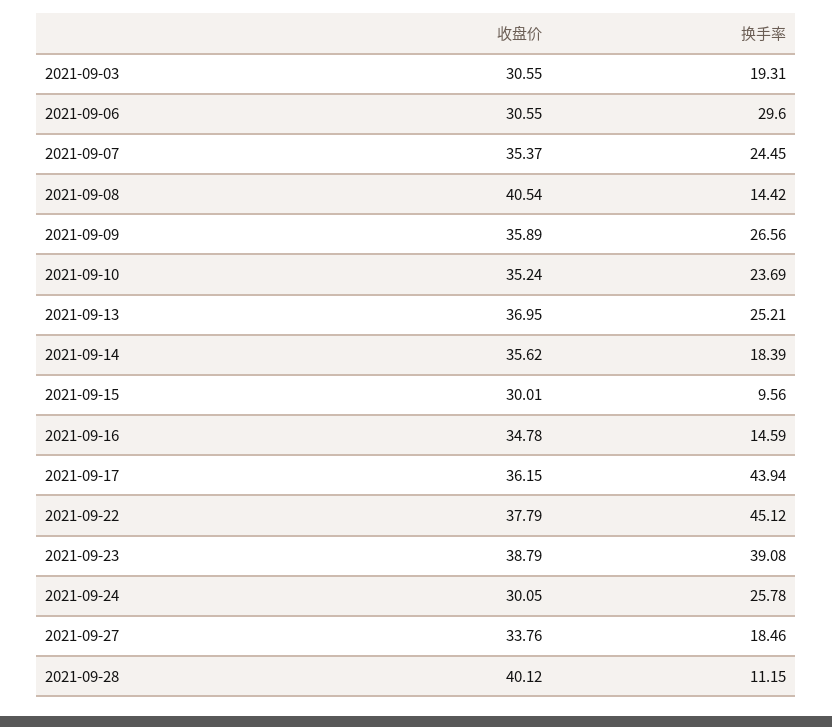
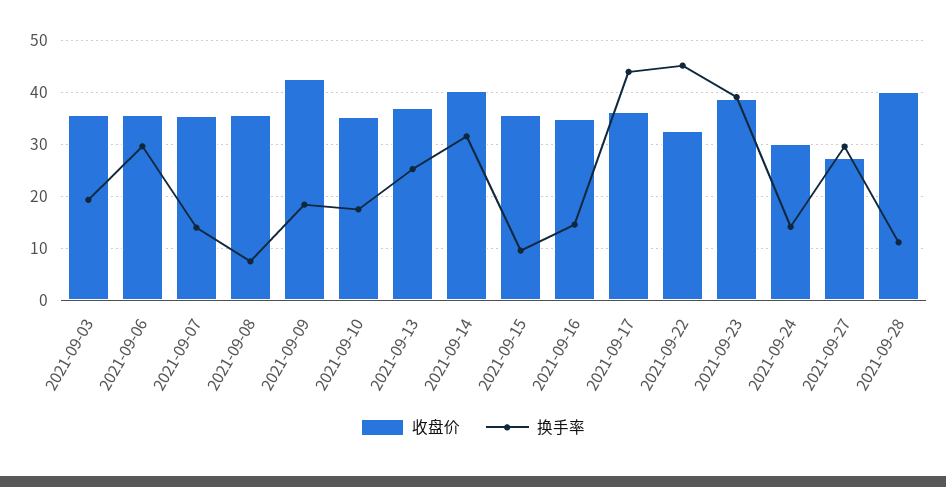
  {
    "收盘价": {
-     "2021-09-03": 30.55,
+     "2021-09-03": 36,
-     "2021-09-06": 30.55,
+     "2021-09-06": 36,
      "2021-09-07": 35.37,
-     "2021-09-08": 40.54,
+     "2021-09-08": 36,
-     "2021-09-09": 35.89,
+     "2021-09-09": 42,
      "2021-09-10": 35.24,
      "2021-09-13": 36.95,
-     "2021-09-14": 35.62,
+     "2021-09-14": 40,
-     "2021-09-15": 30.01,
+     "2021-09-15": 36,
      "2021-09-16": 34.78,
      "2021-09-17": 36.15,
-     "2021-09-22": 37.79,
+     "2021-09-22": 32,
      "2021-09-23": 38.79,
      "2021-09-24": 30.05,
-     "2021-09-27": 33.76,
+     "2021-09-27": 28,
      "2021-09-28": 40.12
    },
    "换手率": {
      "2021-09-03": 19.31,
      "2021-09-06": 29.6,
-     "2021-09-07": 24.45,
+     "2021-09-07": 14,
-     "2021-09-08": 14.42,
+     "2021-09-08": 8,
-     "2021-09-09": 26.56,
+     "2021-09-09": 18,
-     "2021-09-10": 23.69,
+     "2021-09-10": 18,
      "2021-09-13": 25.21,
-     "2021-09-14": 18.39,
+     "2021-09-14": 32,
      "2021-09-15": 9.56,
      "2021-09-16": 14.59,
      "2021-09-17": 43.94,
      "2021-09-22": 45.12,
      "2021-09-23": 39.08,
-     "2021-09-24": 25.78,
+     "2021-09-24": 14,
-     "2021-09-27": 18.46,
+     "2021-09-27": 30,
      "2021-09-28": 11.15
    }
  }

